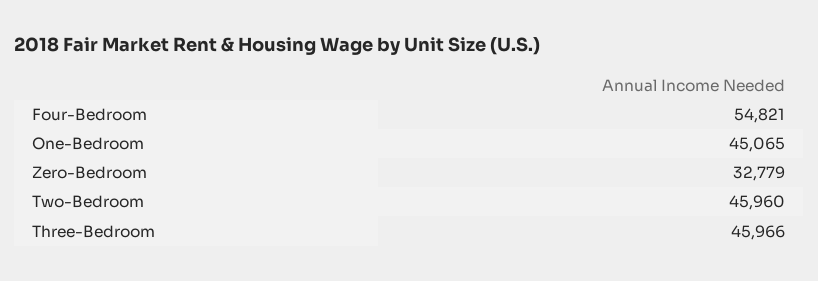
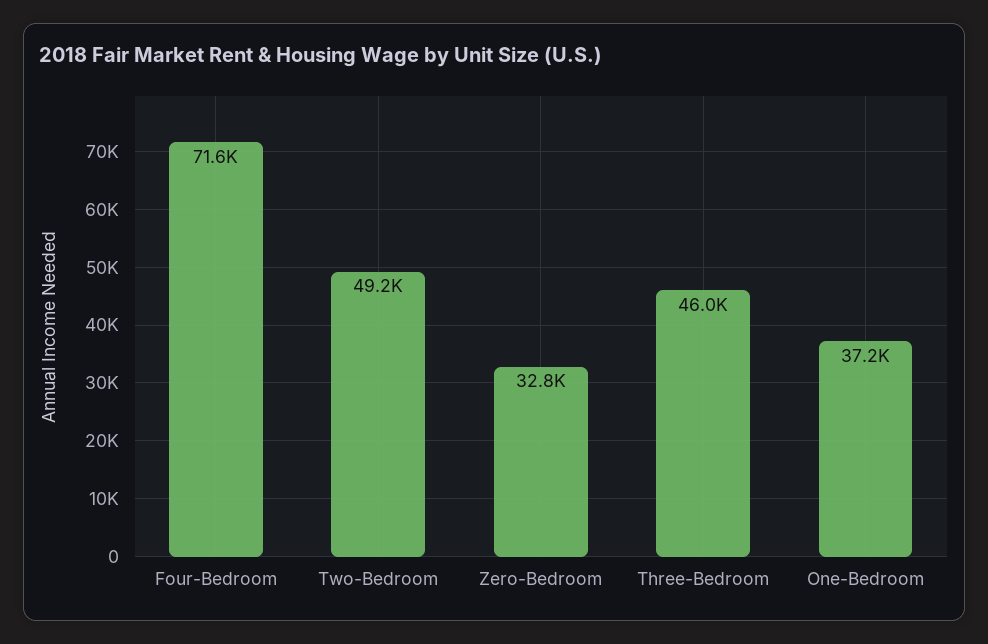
  {
-   "Four-Bedroom": 54821,
+   "Four-Bedroom": 71600,
-   "One-Bedroom": 45065,
+   "One-Bedroom": 37200,
    "Zero-Bedroom": 32779,
-   "Two-Bedroom": 45960,
+   "Two-Bedroom": 49200,
    "Three-Bedroom": 45966
  }

